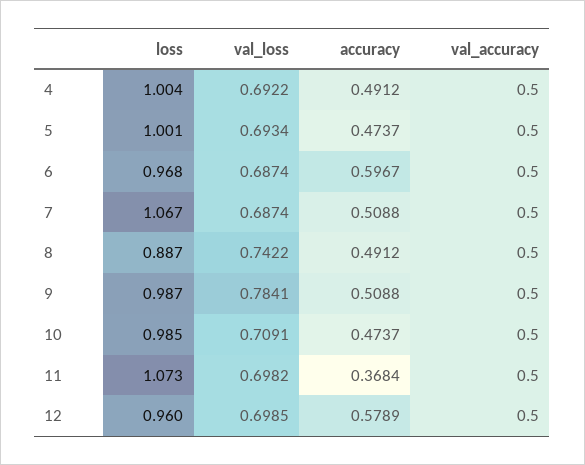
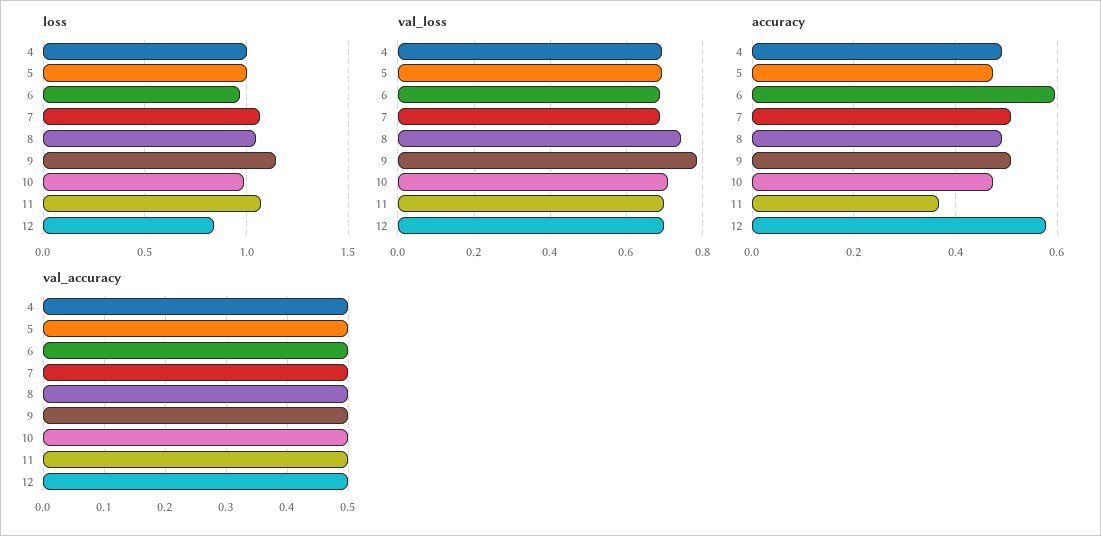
  {
    "loss": {
      "4": 1.004,
      "5": 1.001,
      "6": 0.968,
      "7": 1.067,
-     "8": 0.887,
+     "8": 1.05,
-     "9": 0.987,
+     "9": 1.15,
      "10": 0.985,
      "11": 1.073,
-     "12": 0.96
+     "12": 0.85
    },
    "val_loss": {
      "4": 0.6922,
      "5": 0.6934,
      "6": 0.6874,
      "7": 0.6874,
      "8": 0.7422,
      "9": 0.7841,
      "10": 0.7091,
      "11": 0.6982,
      "12": 0.6985
    },
    "accuracy": {
      "4": 0.4912,
      "5": 0.4737,
      "6": 0.5967,
      "7": 0.5088,
      "8": 0.4912,
      "9": 0.5088,
      "10": 0.4737,
      "11": 0.3684,
      "12": 0.5789
    },
    "val_accuracy": {
      "4": 0.5,
      "5": 0.5,
      "6": 0.5,
      "7": 0.5,
      "8": 0.5,
      "9": 0.5,
      "10": 0.5,
      "11": 0.5,
      "12": 0.5
    }
  }

